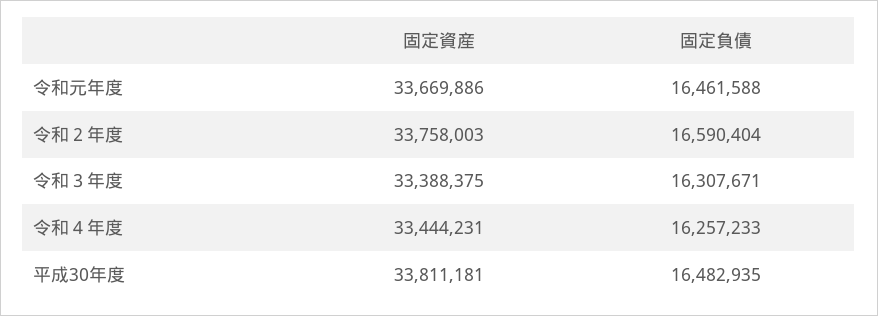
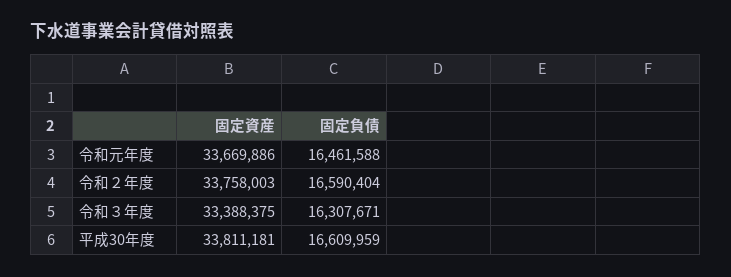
  {
    "固定資産": {
      "令和元年度": 33669886,
      "令和２年度": 33758003,
      "令和３年度": 33388375,
-     "令和４年度": 33444231,
      "平成30年度": 33811181
    },
    "固定負債": {
      "令和元年度": 16461588,
      "令和２年度": 16590404,
      "令和３年度": 16307671,
-     "令和４年度": 16257233,
-     "平成30年度": 16482935
+     "平成30年度": 16609959
    }
  }

